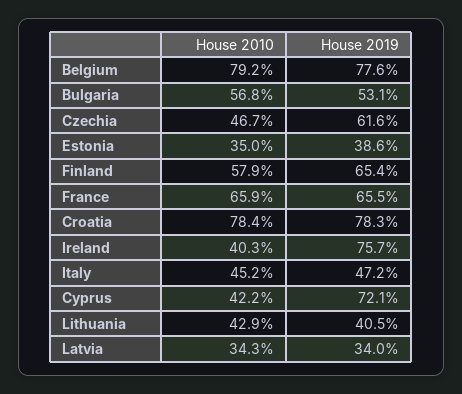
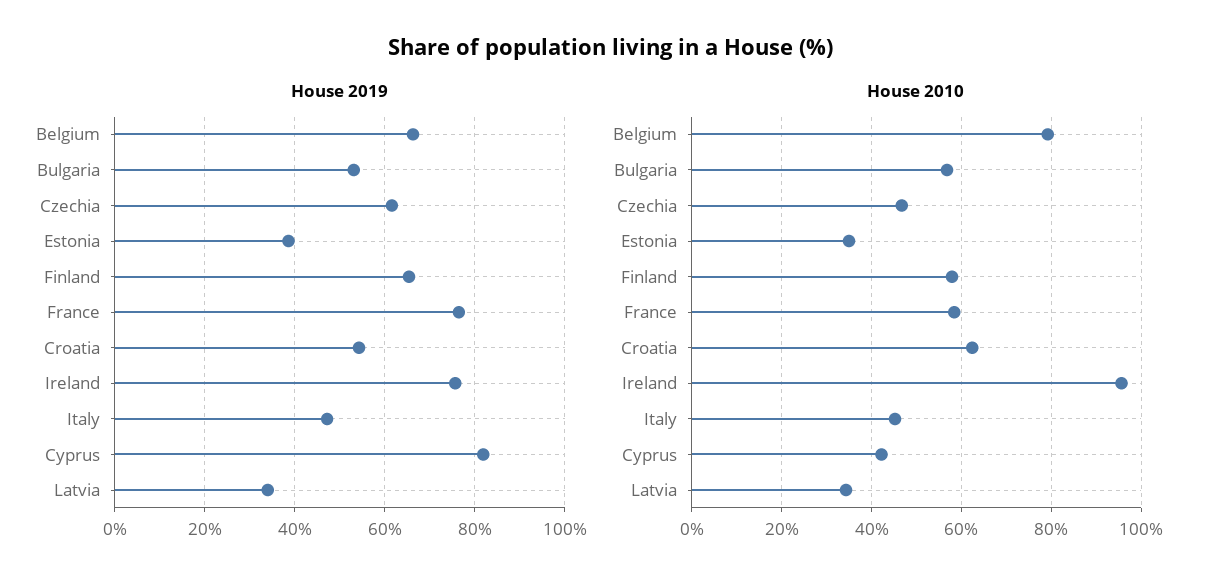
  {
    "House 2010": {
      "Belgium": 79.2,
      "Bulgaria": 56.8,
      "Czechia": 46.7,
      "Estonia": 35,
      "Finland": 57.9,
-     "France": 65.9,
+     "France": 58,
-     "Croatia": 78.4,
+     "Croatia": 62,
-     "Ireland": 40.3,
+     "Ireland": 96,
      "Italy": 45.2,
      "Cyprus": 42.2,
-     "Lithuania": 42.9,
      "Latvia": 34.3
    },
    "House 2019": {
-     "Belgium": 77.6,
+     "Belgium": 66,
      "Bulgaria": 53.1,
      "Czechia": 61.6,
      "Estonia": 38.6,
      "Finland": 65.4,
-     "France": 65.5,
+     "France": 76,
-     "Croatia": 78.3,
+     "Croatia": 54,
      "Ireland": 75.7,
      "Italy": 47.2,
-     "Cyprus": 72.1,
+     "Cyprus": 82,
-     "Lithuania": 40.5,
      "Latvia": 34
    }
  }

